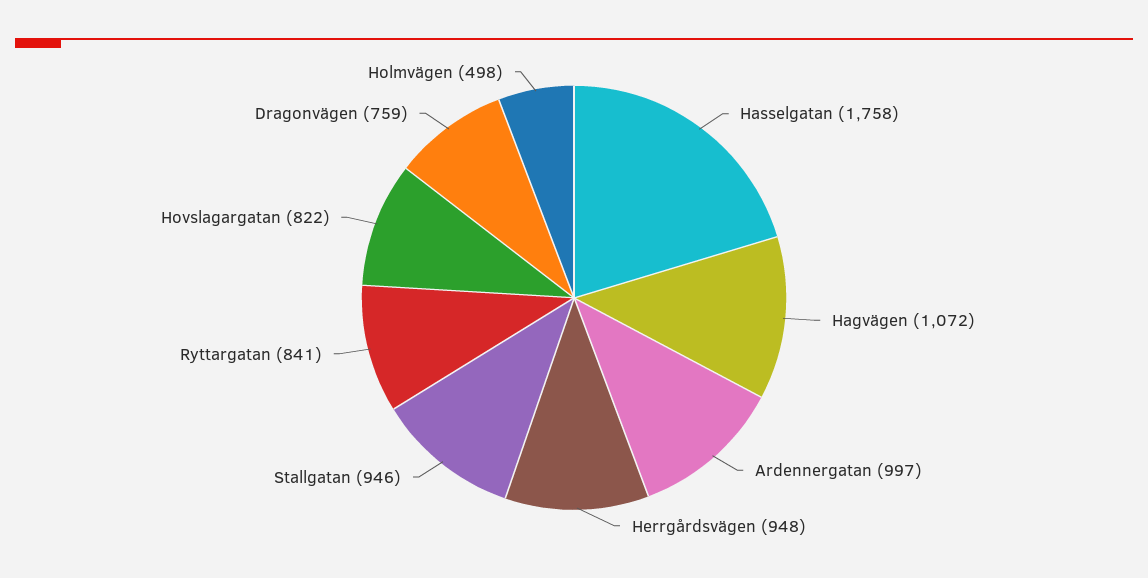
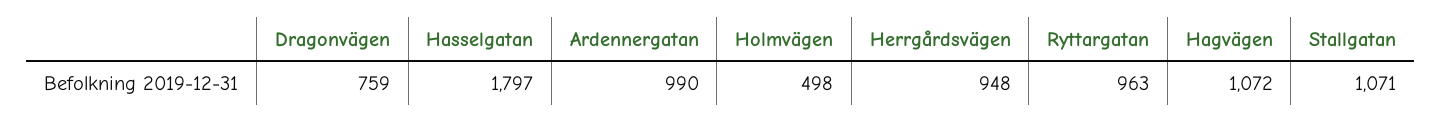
  {
-   "Hasselgatan": 1758,
+   "Hasselgatan": 1797,
    "Hagvägen": 1072,
-   "Ardennergatan": 997,
+   "Ardennergatan": 990,
    "Herrgårdsvägen": 948,
-   "Stallgatan": 946,
+   "Stallgatan": 1071,
-   "Ryttargatan": 841,
+   "Ryttargatan": 963,
-   "Hovslagargatan": 822,
    "Dragonvägen": 759,
    "Holmvägen": 498
  }

